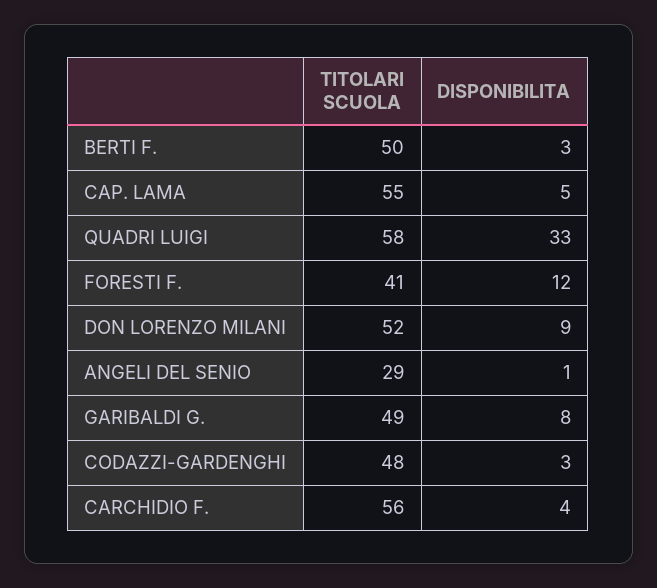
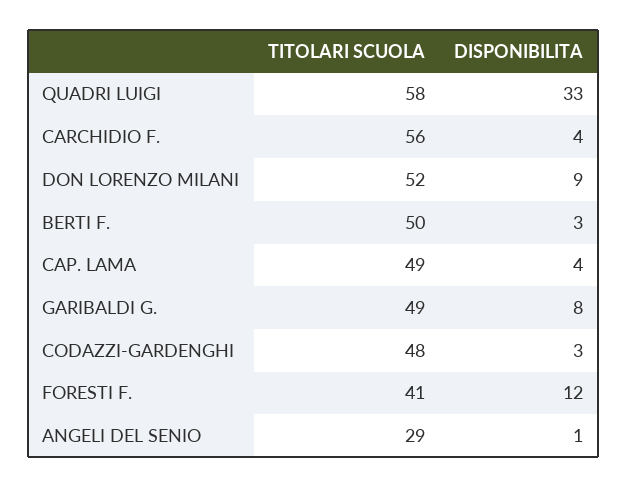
  {
    "TITOLARI SCUOLA": {
      "BERTI F.": 50,
-     "CAP. LAMA": 55,
+     "CAP. LAMA": 49,
      "QUADRI LUIGI": 58,
      "FORESTI F.": 41,
      "DON LORENZO MILANI": 52,
      "ANGELI DEL SENIO": 29,
      "GARIBALDI G.": 49,
      "CODAZZI-GARDENGHI": 48,
      "CARCHIDIO F.": 56
    },
    "DISPONIBILITA": {
      "BERTI F.": 3,
-     "CAP. LAMA": 5,
+     "CAP. LAMA": 4,
      "QUADRI LUIGI": 33,
      "FORESTI F.": 12,
      "DON LORENZO MILANI": 9,
      "ANGELI DEL SENIO": 1,
      "GARIBALDI G.": 8,
      "CODAZZI-GARDENGHI": 3,
      "CARCHIDIO F.": 4
    }
  }

